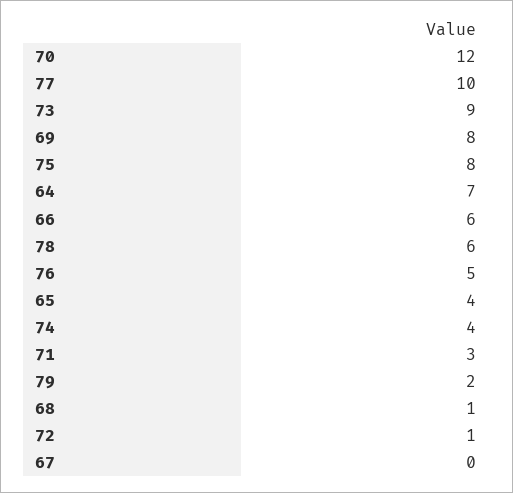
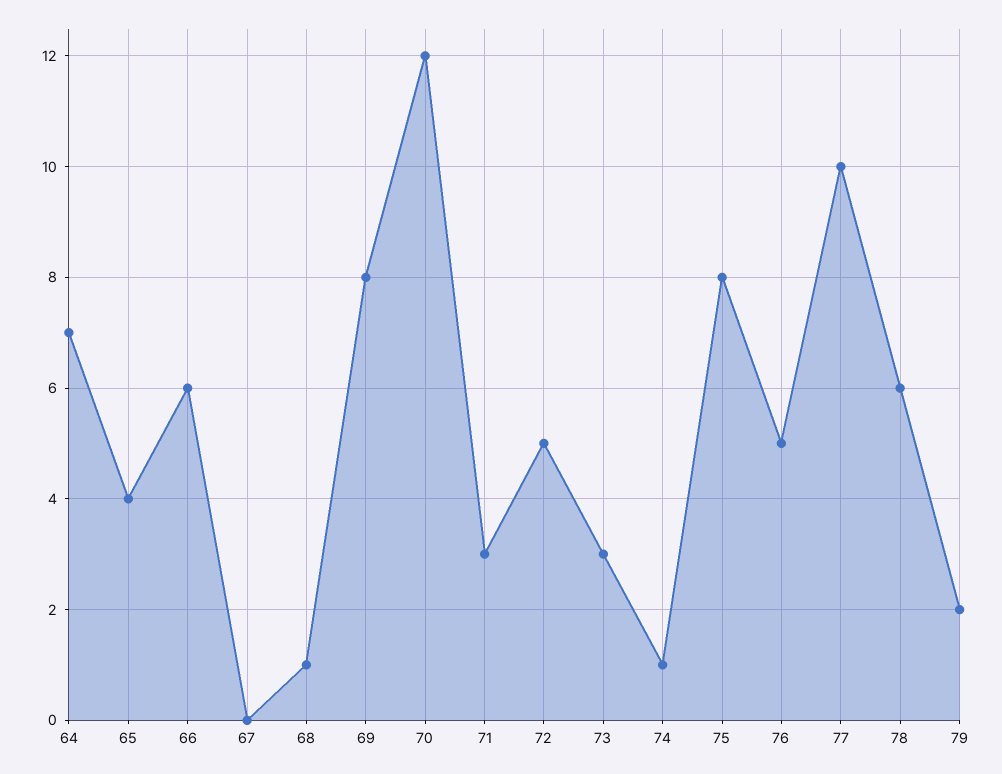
  {
    "70": 12,
    "77": 10,
-   "73": 9,
+   "73": 3,
    "69": 8,
    "75": 8,
    "64": 7,
    "66": 6,
    "78": 6,
    "76": 5,
    "65": 4,
-   "74": 4,
+   "74": 1,
    "71": 3,
    "79": 2,
    "68": 1,
-   "72": 1,
+   "72": 5,
    "67": 0
  }

